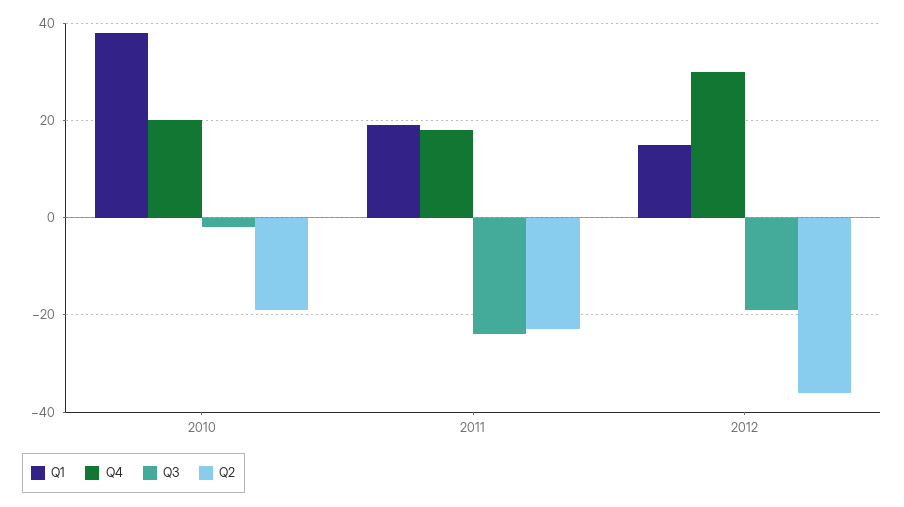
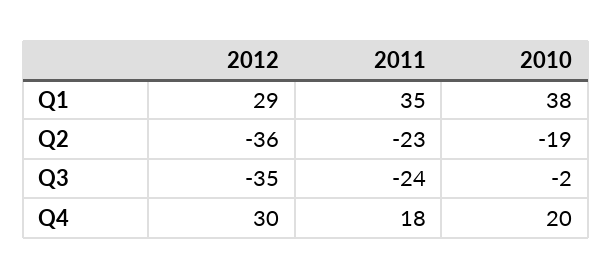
  {
    "Q1": {
      "2010": 38,
-     "2011": 20,
+     "2011": 35,
-     "2012": 15
+     "2012": 29
    },
    "Q4": {
      "2010": 20,
      "2011": 18,
      "2012": 30
    },
    "Q3": {
      "2010": -2,
      "2011": -24,
-     "2012": -20
+     "2012": -35
    },
    "Q2": {
      "2010": -19,
      "2011": -23,
      "2012": -36
    }
  }

